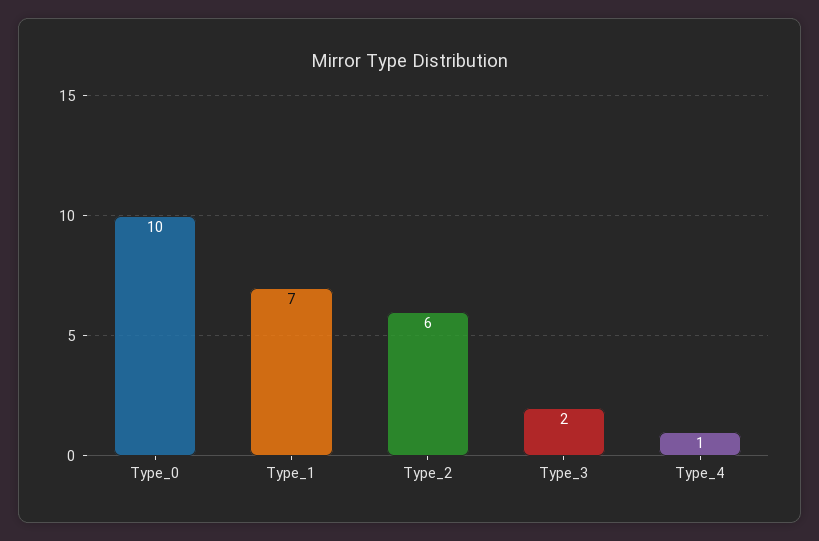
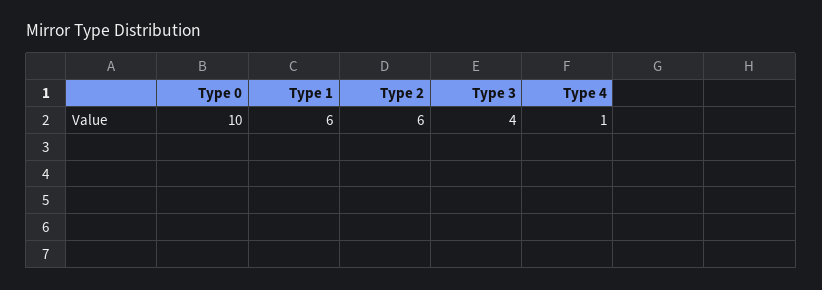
  {
    "Type_0": 10,
-   "Type_1": 7,
+   "Type_1": 6,
    "Type_2": 6,
-   "Type_3": 2,
+   "Type_3": 4,
    "Type_4": 1
  }

